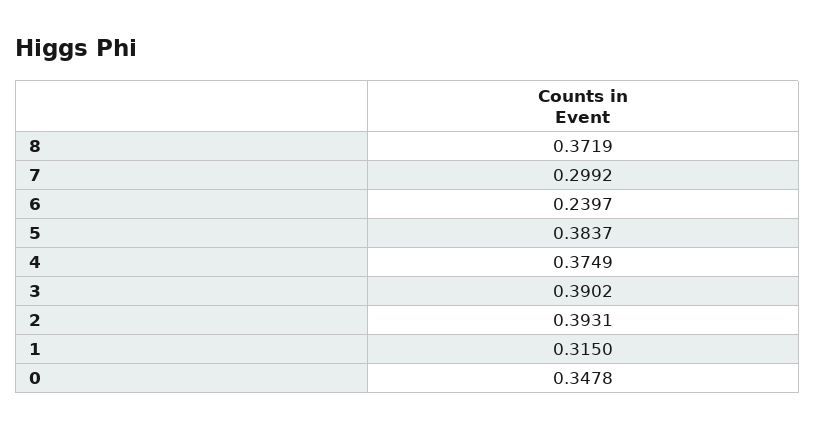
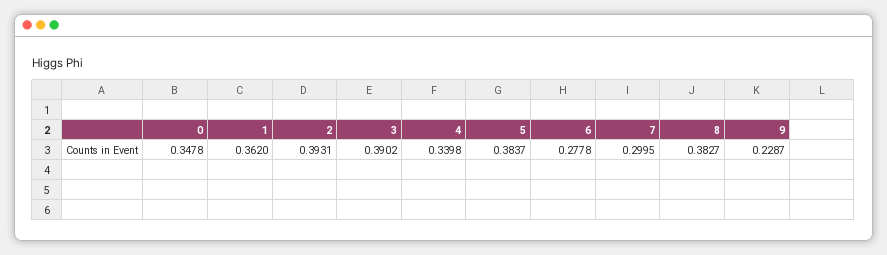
  {
-   "8": 0.3719,
+   "8": 0.3827,
-   "7": 0.2992,
+   "7": 0.2995,
-   "6": 0.2397,
+   "6": 0.2778,
    "5": 0.3837,
-   "4": 0.3749,
+   "4": 0.3398,
    "3": 0.3902,
    "2": 0.3931,
-   "1": 0.315,
+   "1": 0.362,
-   "0": 0.3478
+   "0": 0.3478,
+   "9": 0.2287
  }

